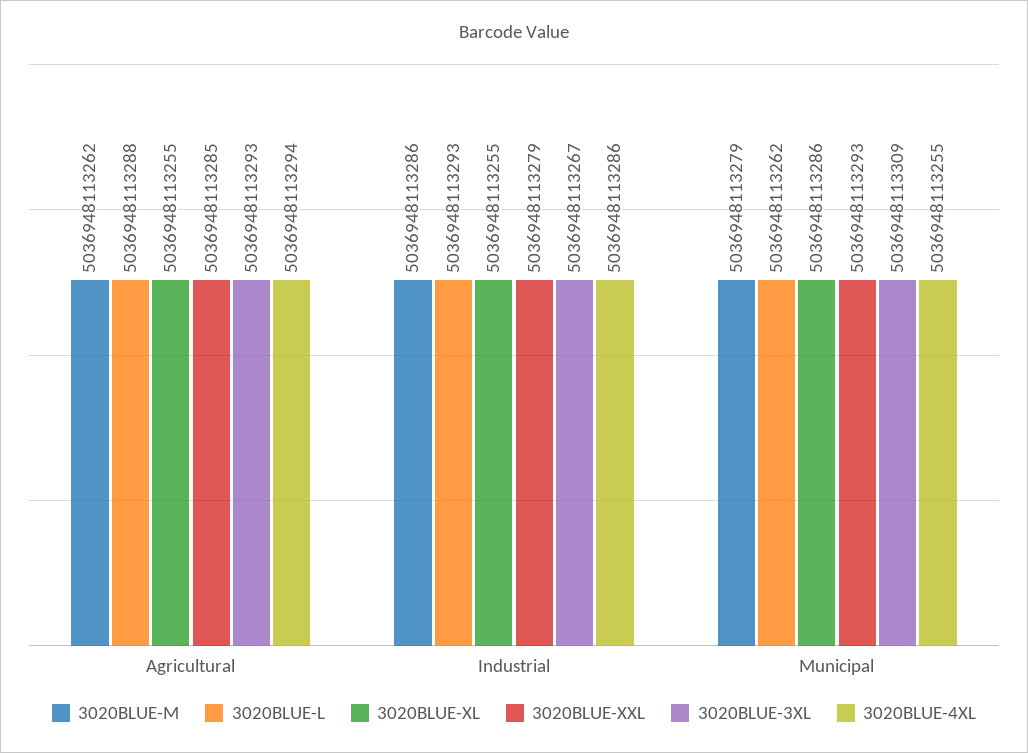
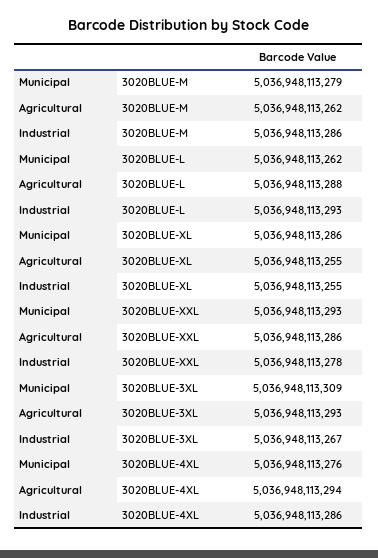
  {
    "3020BLUE-M": {
      "Agricultural": 5036948113262,
      "Industrial": 5036948113286,
      "Municipal": 5036948113279
    },
    "3020BLUE-L": {
      "Agricultural": 5036948113288,
      "Industrial": 5036948113293,
      "Municipal": 5036948113262
    },
    "3020BLUE-XL": {
      "Agricultural": 5036948113255,
      "Industrial": 5036948113255,
      "Municipal": 5036948113286
    },
    "3020BLUE-XXL": {
-     "Agricultural": 5036948113285,
+     "Agricultural": 5036948113286,
-     "Industrial": 5036948113279,
+     "Industrial": 5036948113278,
      "Municipal": 5036948113293
    },
    "3020BLUE-3XL": {
      "Agricultural": 5036948113293,
      "Industrial": 5036948113267,
      "Municipal": 5036948113309
    },
    "3020BLUE-4XL": {
      "Agricultural": 5036948113294,
      "Industrial": 5036948113286,
-     "Municipal": 5036948113255
+     "Municipal": 5036948113276
    }
  }

